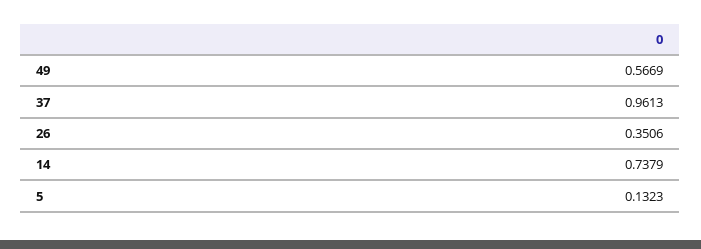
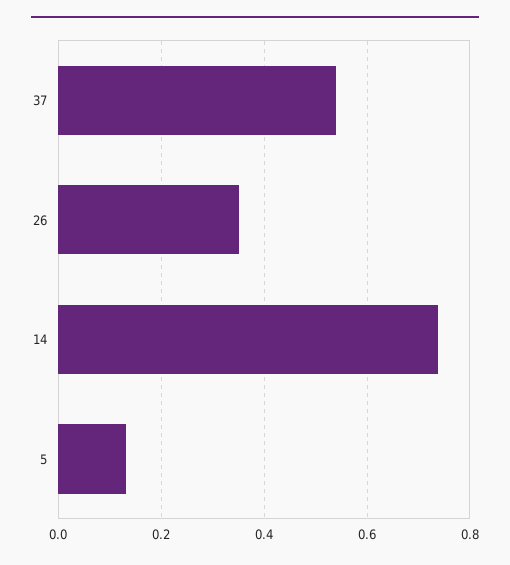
  {
-   "49": 0.5669,
-   "37": 0.9613,
+   "37": 0.54,
    "26": 0.3506,
    "14": 0.7379,
    "5": 0.1323
  }

